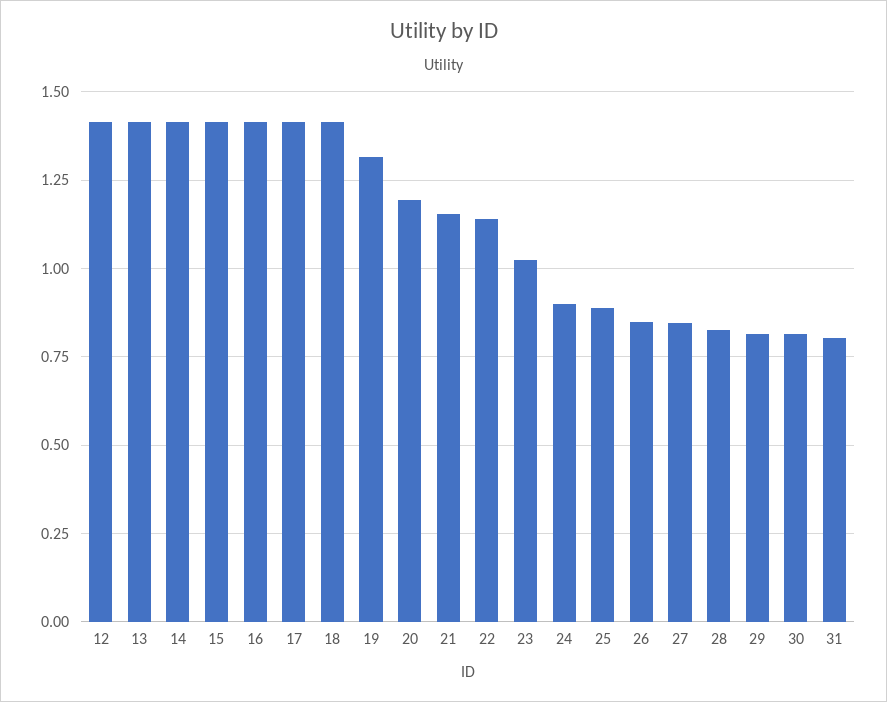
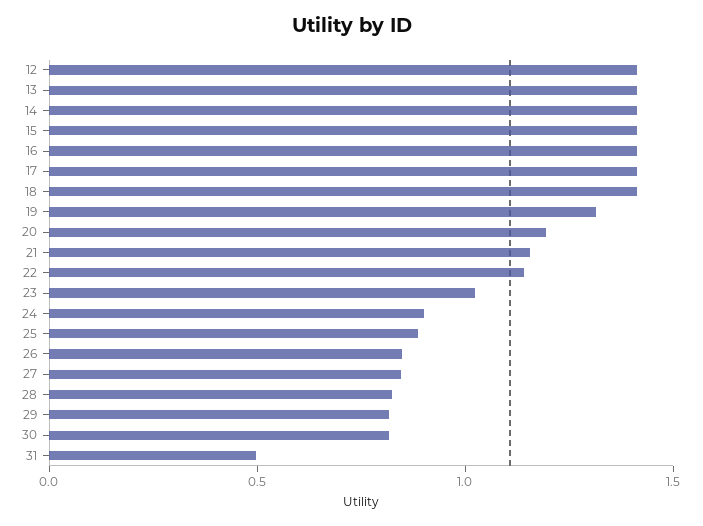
  {
    "12": 1.425,
    "13": 1.425,
    "14": 1.425,
    "15": 1.425,
    "16": 1.425,
    "17": 1.425,
    "18": 1.425,
    "19": 1.325,
    "20": 1.2,
    "21": 1.15,
    "22": 1.15,
    "23": 1.025,
    "24": 0.9,
    "25": 0.875,
    "26": 0.85,
    "27": 0.85,
    "28": 0.825,
    "29": 0.825,
    "30": 0.825,
-   "31": 0.8
+   "31": 0.5
  }

